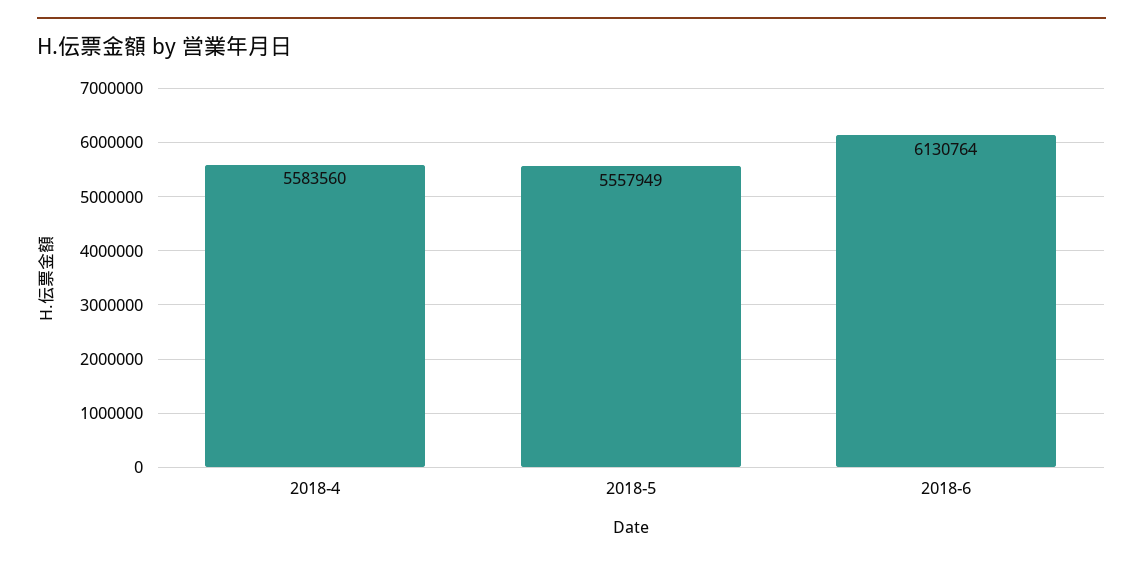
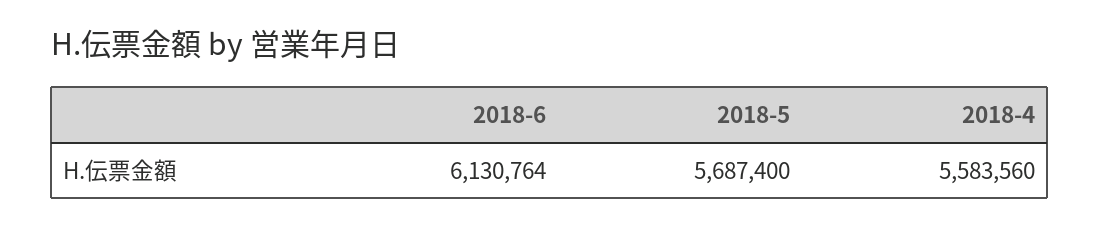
  {
    "2018-4": 5583560,
-   "2018-5": 5557949,
+   "2018-5": 5687400,
    "2018-6": 6130764
  }

